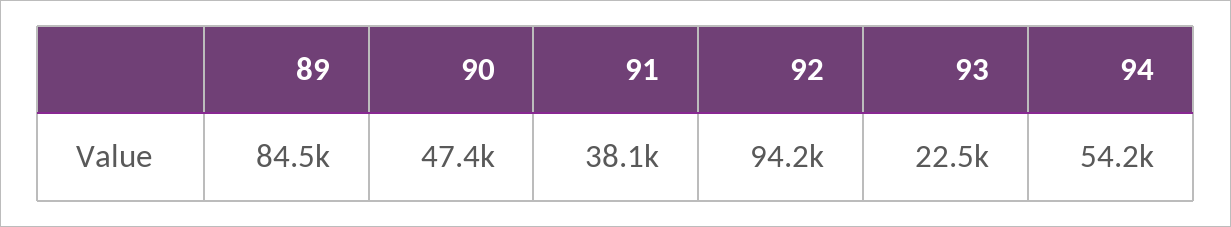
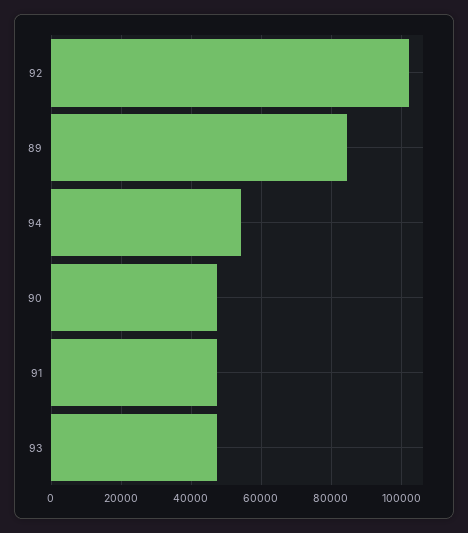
  {
    "89": 84500,
    "90": 47400,
-   "91": 38100,
+   "91": 48000,
-   "92": 94200,
+   "92": 102000,
-   "93": 22500,
+   "93": 48000,
    "94": 54200
  }

